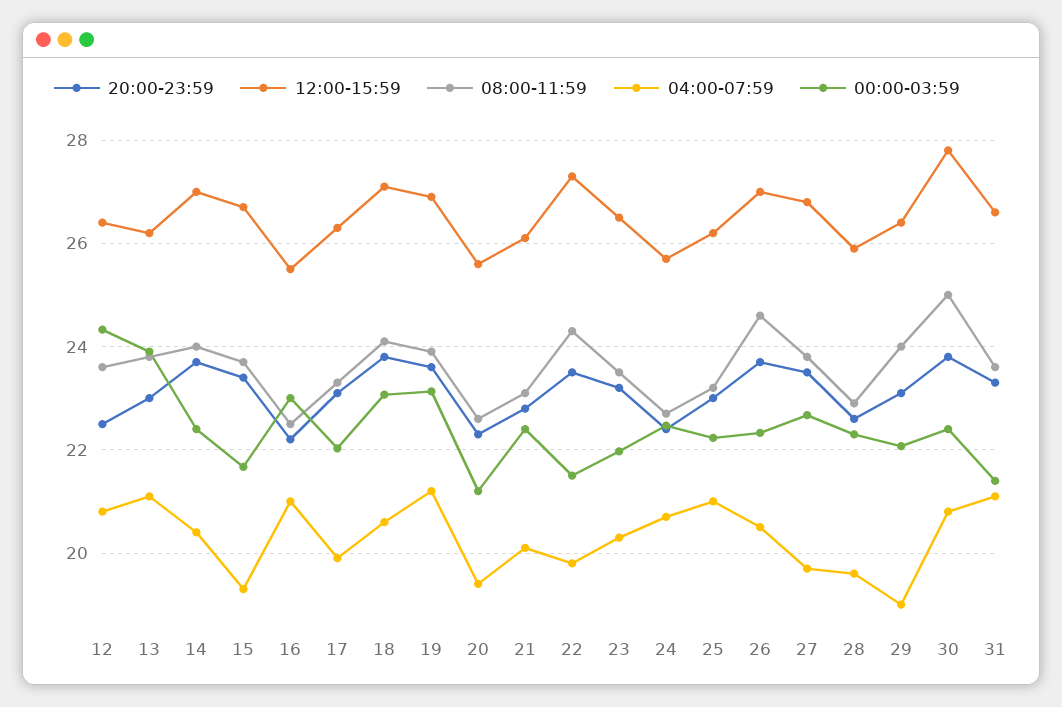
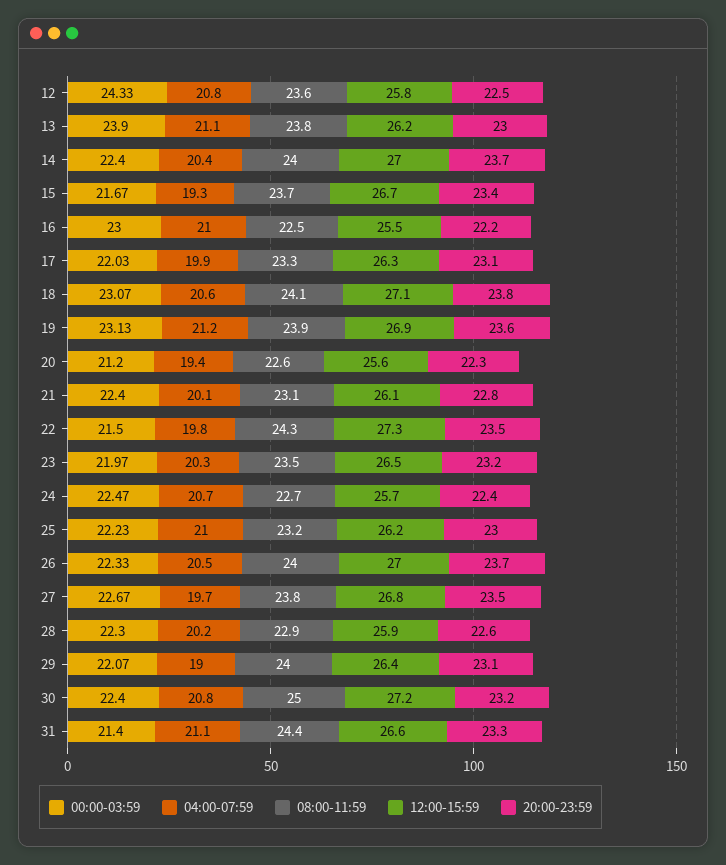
  {
    "20:00-23:59": {
      "12": 22.5,
      "13": 23,
      "14": 23.7,
      "15": 23.4,
      "16": 22.2,
      "17": 23.1,
      "18": 23.8,
      "19": 23.6,
      "20": 22.3,
      "21": 22.8,
      "22": 23.5,
      "23": 23.2,
      "24": 22.4,
      "25": 23,
      "26": 23.7,
      "27": 23.5,
      "28": 22.6,
      "29": 23.1,
-     "30": 23.8,
+     "30": 23.2,
      "31": 23.3
    },
    "12:00-15:59": {
-     "12": 26.4,
+     "12": 25.8,
      "13": 26.2,
      "14": 27,
      "15": 26.7,
      "16": 25.5,
      "17": 26.3,
      "18": 27.1,
      "19": 26.9,
      "20": 25.6,
      "21": 26.1,
      "22": 27.3,
      "23": 26.5,
      "24": 25.7,
      "25": 26.2,
      "26": 27,
      "27": 26.8,
      "28": 25.9,
      "29": 26.4,
-     "30": 27.8,
+     "30": 27.2,
      "31": 26.6
    },
    "08:00-11:59": {
      "12": 23.6,
      "13": 23.8,
      "14": 24,
      "15": 23.7,
      "16": 22.5,
      "17": 23.3,
      "18": 24.1,
      "19": 23.9,
      "20": 22.6,
      "21": 23.1,
      "22": 24.3,
      "23": 23.5,
      "24": 22.7,
      "25": 23.2,
-     "26": 24.6,
+     "26": 24,
      "27": 23.8,
      "28": 22.9,
      "29": 24,
      "30": 25,
-     "31": 23.6
+     "31": 24.4
    },
    "04:00-07:59": {
      "12": 20.8,
      "13": 21.1,
      "14": 20.4,
      "15": 19.3,
      "16": 21,
      "17": 19.9,
      "18": 20.6,
      "19": 21.2,
      "20": 19.4,
      "21": 20.1,
      "22": 19.8,
      "23": 20.3,
      "24": 20.7,
      "25": 21,
      "26": 20.5,
      "27": 19.7,
-     "28": 19.6,
+     "28": 20.2,
      "29": 19,
      "30": 20.8,
      "31": 21.1
    },
    "00:00-03:59": {
      "12": 24.33,
      "13": 23.9,
      "14": 22.4,
      "15": 21.67,
      "16": 23,
      "17": 22.03,
      "18": 23.07,
      "19": 23.13,
      "20": 21.2,
      "21": 22.4,
      "22": 21.5,
      "23": 21.97,
      "24": 22.47,
      "25": 22.23,
      "26": 22.33,
      "27": 22.67,
      "28": 22.3,
      "29": 22.07,
      "30": 22.4,
      "31": 21.4
    }
  }

